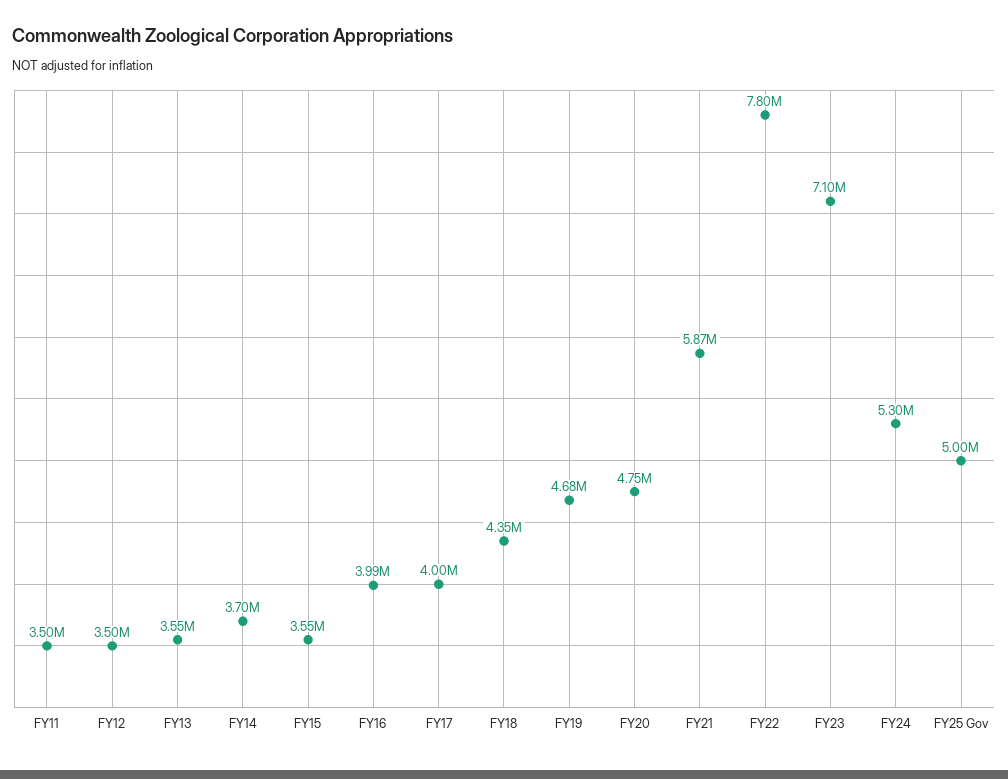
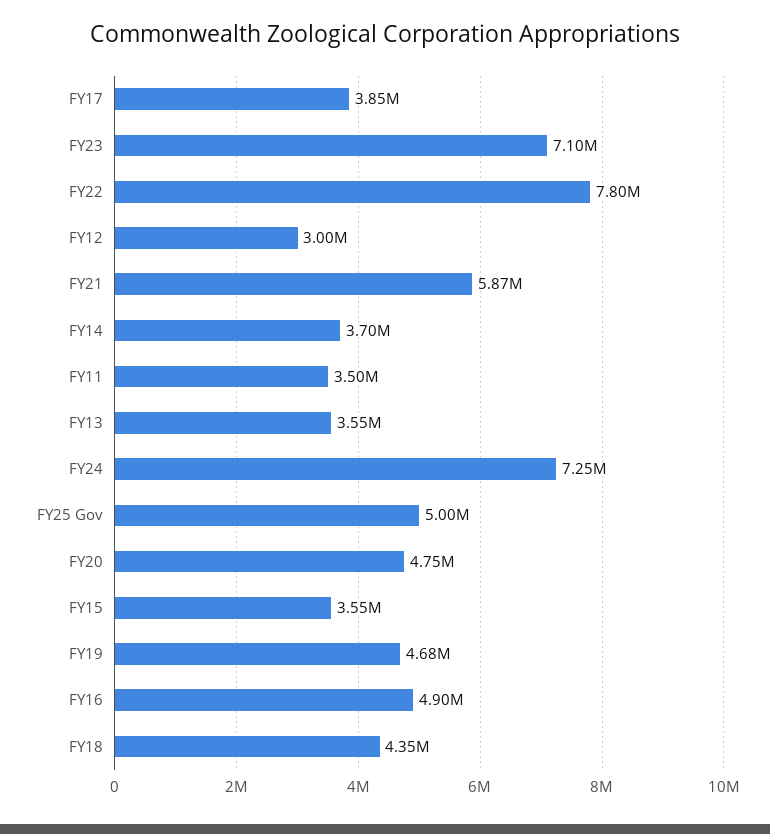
  {
    "FY11": 3500000,
-   "FY12": 3500000,
+   "FY12": 3000000,
    "FY13": 3550000,
    "FY14": 3700000,
    "FY15": 3550000,
-   "FY16": 3990000,
+   "FY16": 4900000,
-   "FY17": 4000000,
+   "FY17": 3850000,
    "FY18": 4350000,
    "FY19": 4680000,
    "FY20": 4750000,
    "FY21": 5870000,
    "FY22": 7800000,
    "FY23": 7100000,
-   "FY24": 5300000,
+   "FY24": 7250000,
    "FY25 Gov": 5000000
  }

